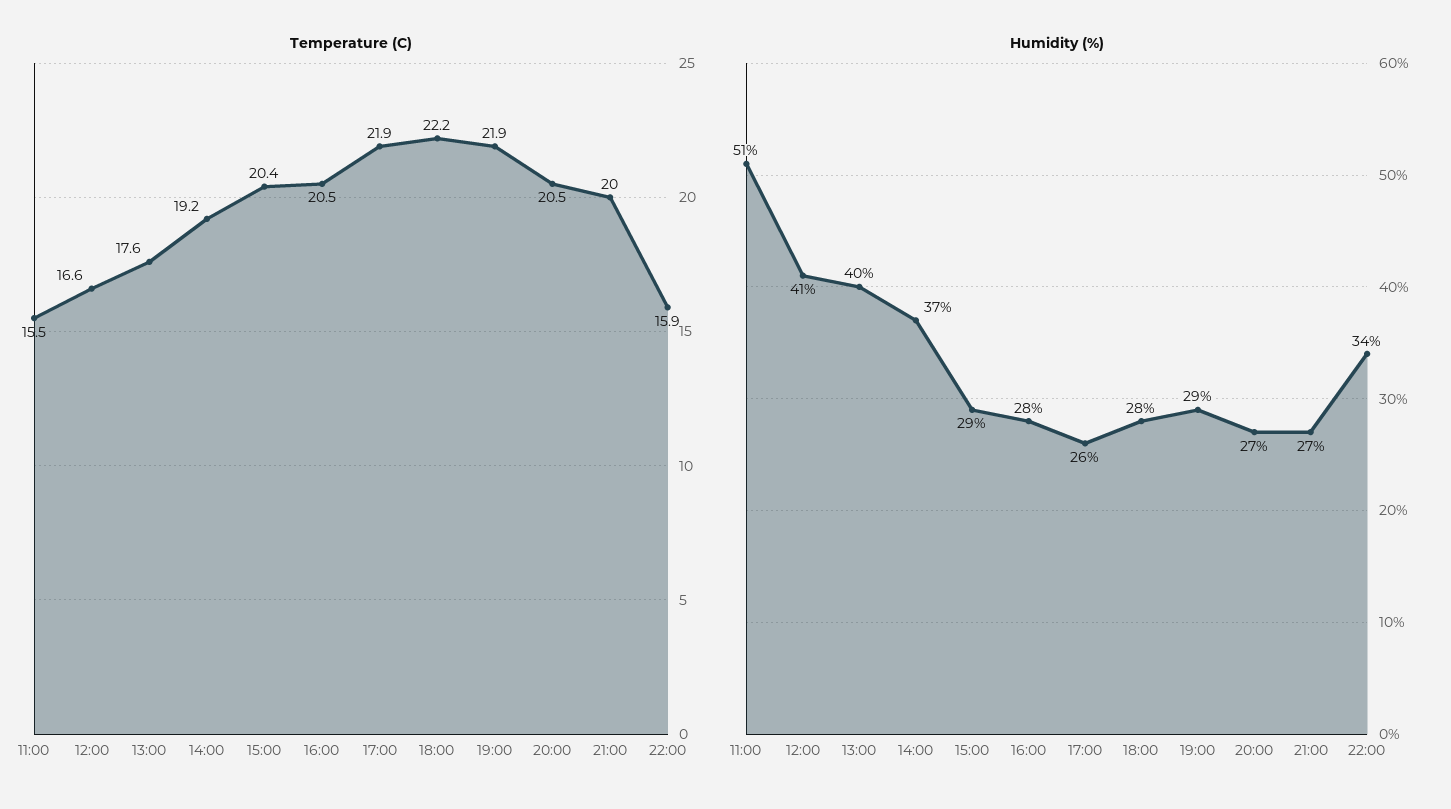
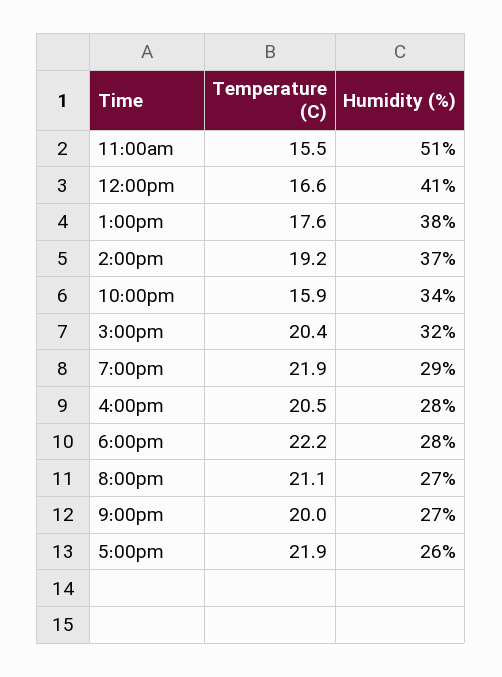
  {
    "Temperature (C)": {
      "11:00": 15.5,
      "12:00": 16.6,
      "13:00": 17.6,
      "14:00": 19.2,
      "15:00": 20.4,
      "16:00": 20.5,
      "17:00": 21.9,
      "18:00": 22.2,
      "19:00": 21.9,
-     "20:00": 20.5,
+     "20:00": 21.1,
      "21:00": 20,
      "22:00": 15.9
    },
    "Humidity (%)": {
      "11:00": 51,
      "12:00": 41,
-     "13:00": 40,
+     "13:00": 38,
      "14:00": 37,
-     "15:00": 29,
+     "15:00": 32,
      "16:00": 28,
      "17:00": 26,
      "18:00": 28,
      "19:00": 29,
      "20:00": 27,
      "21:00": 27,
      "22:00": 34
    }
  }

